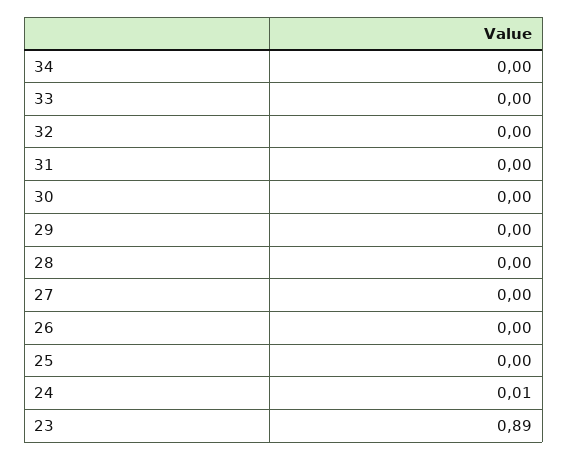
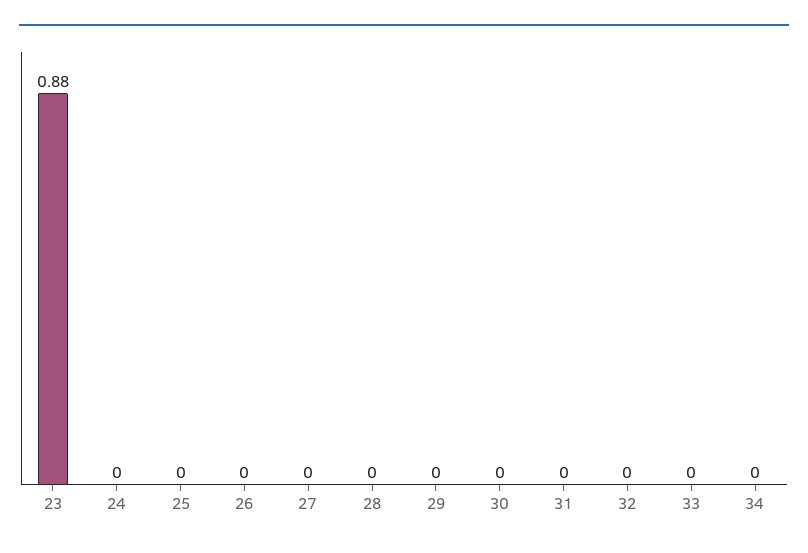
  {
    "34": 0,
    "33": 0,
    "32": 0,
    "31": 0,
    "30": 0,
    "29": 0,
    "28": 0,
    "27": 0,
    "26": 0,
    "25": 0,
-   "24": 0.01,
+   "24": 0,
-   "23": 0.89
+   "23": 0.88
  }

